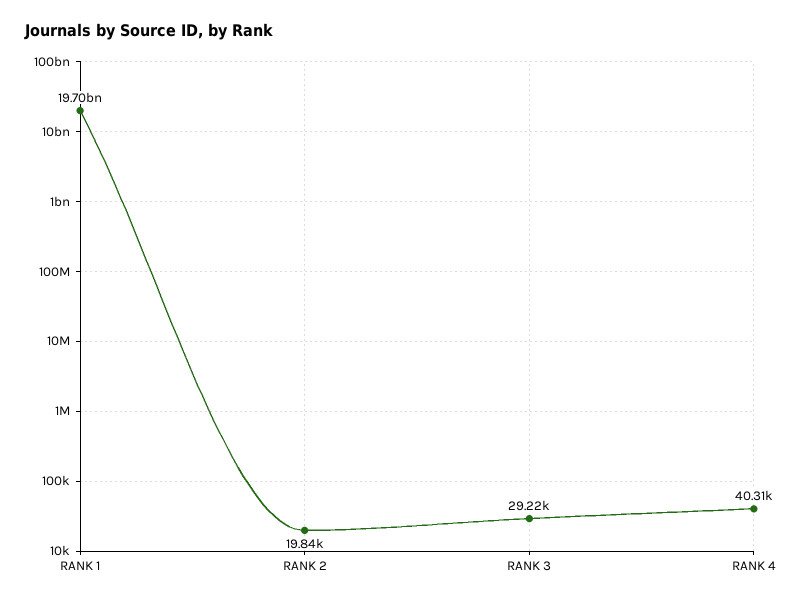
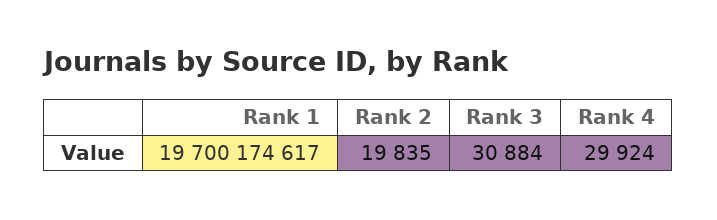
  {
    "RANK 1": 19700174617,
    "RANK 2": 19835,
-   "RANK 3": 29220,
+   "RANK 3": 30884,
-   "RANK 4": 40310
+   "RANK 4": 29924
  }

